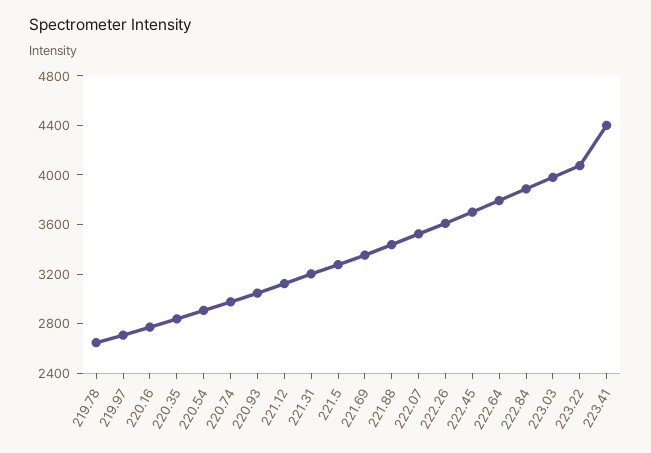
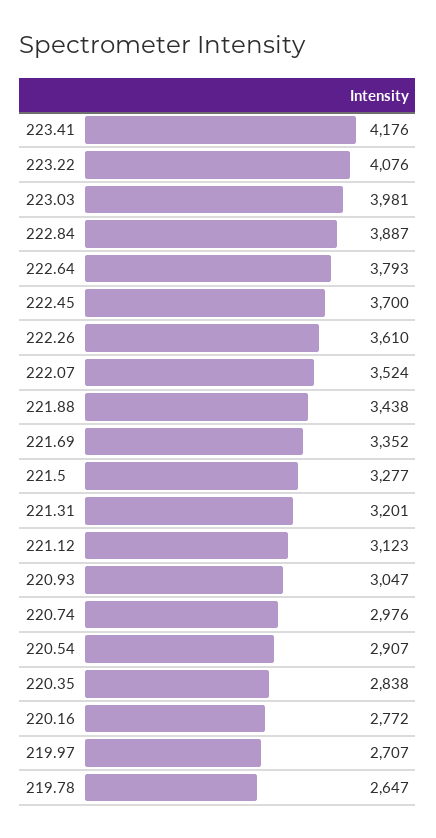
  {
    "219.78": 2647,
    "219.97": 2707,
    "220.16": 2772,
    "220.35": 2838,
    "220.54": 2907,
    "220.74": 2976,
    "220.93": 3047,
    "221.12": 3123,
    "221.31": 3201,
    "221.5": 3277,
    "221.69": 3352,
    "221.88": 3438,
    "222.07": 3524,
    "222.26": 3610,
    "222.45": 3700,
    "222.64": 3793,
    "222.84": 3887,
    "223.03": 3981,
    "223.22": 4076,
-   "223.41": 4400
+   "223.41": 4176
  }

